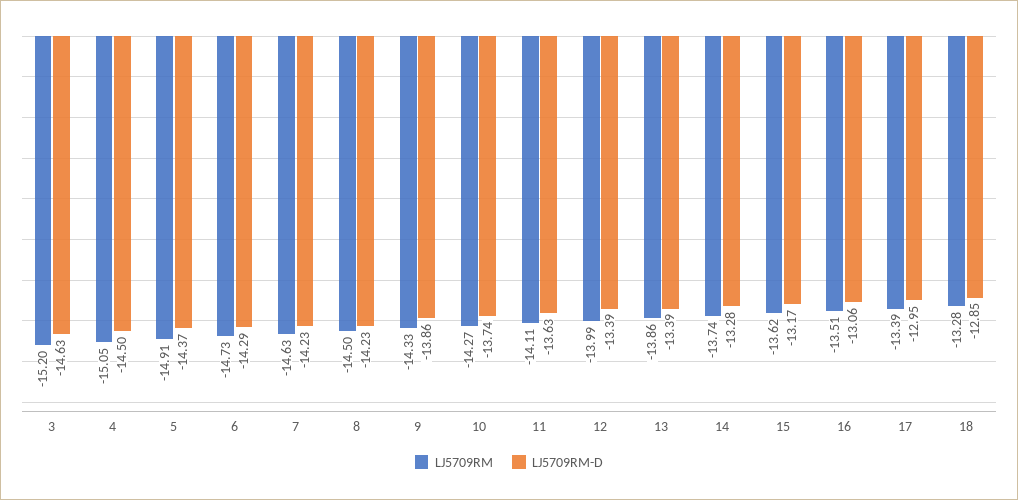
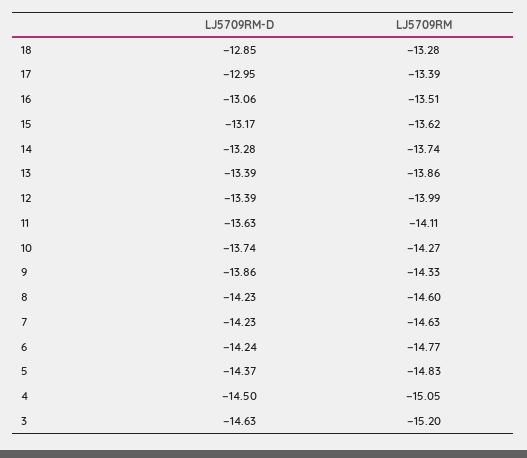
  {
    "LJ5709RM": {
      "3": -15.2,
      "4": -15.05,
-     "5": -14.91,
+     "5": -14.83,
-     "6": -14.73,
+     "6": -14.77,
      "7": -14.63,
-     "8": -14.5,
+     "8": -14.6,
      "9": -14.33,
      "10": -14.27,
      "11": -14.11,
      "12": -13.99,
      "13": -13.86,
      "14": -13.74,
      "15": -13.62,
      "16": -13.51,
      "17": -13.39,
      "18": -13.28
    },
    "LJ5709RM-D": {
      "3": -14.63,
      "4": -14.5,
      "5": -14.37,
-     "6": -14.29,
+     "6": -14.24,
      "7": -14.23,
      "8": -14.23,
      "9": -13.86,
      "10": -13.74,
      "11": -13.63,
      "12": -13.39,
      "13": -13.39,
      "14": -13.28,
      "15": -13.17,
      "16": -13.06,
      "17": -12.95,
      "18": -12.85
    }
  }

